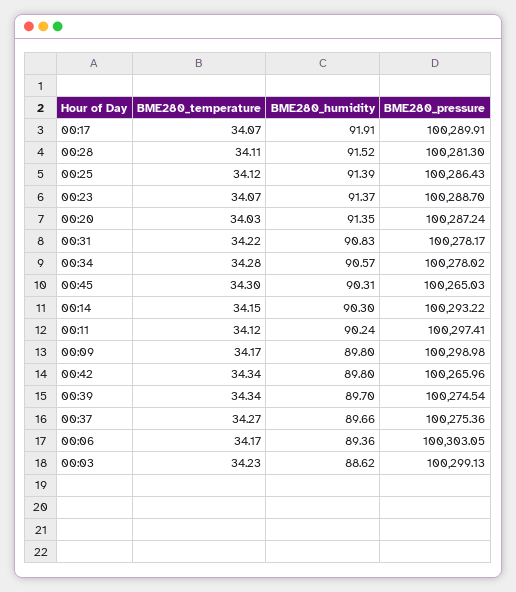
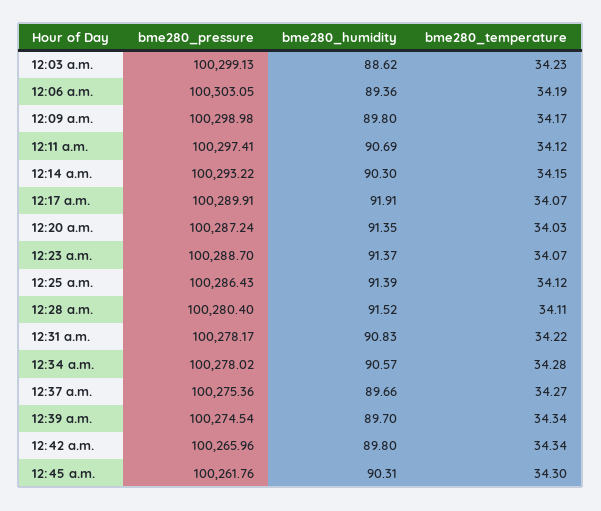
  {
    "BME280_temperature": {
      "00:17": 34.07,
      "00:28": 34.11,
      "00:25": 34.12,
      "00:23": 34.07,
      "00:20": 34.03,
      "00:31": 34.22,
      "00:34": 34.28,
      "00:45": 34.3,
      "00:14": 34.15,
      "00:11": 34.12,
      "00:09": 34.17,
      "00:42": 34.34,
      "00:39": 34.34,
      "00:37": 34.27,
-     "00:06": 34.17,
+     "00:06": 34.19,
      "00:03": 34.23
    },
    "BME280_humidity": {
      "00:17": 91.91,
      "00:28": 91.52,
      "00:25": 91.39,
      "00:23": 91.37,
      "00:20": 91.35,
      "00:31": 90.83,
      "00:34": 90.57,
      "00:45": 90.31,
      "00:14": 90.3,
-     "00:11": 90.24,
+     "00:11": 90.69,
      "00:09": 89.8,
      "00:42": 89.8,
      "00:39": 89.7,
      "00:37": 89.66,
      "00:06": 89.36,
      "00:03": 88.62
    },
    "BME280_pressure": {
      "00:17": 100289.91,
-     "00:28": 100281.3,
+     "00:28": 100280.4,
      "00:25": 100286.43,
      "00:23": 100288.7,
      "00:20": 100287.24,
      "00:31": 100278.17,
      "00:34": 100278.02,
-     "00:45": 100265.03,
+     "00:45": 100261.76,
      "00:14": 100293.22,
      "00:11": 100297.41,
      "00:09": 100298.98,
      "00:42": 100265.96,
      "00:39": 100274.54,
      "00:37": 100275.36,
      "00:06": 100303.05,
      "00:03": 100299.13
    }
  }

